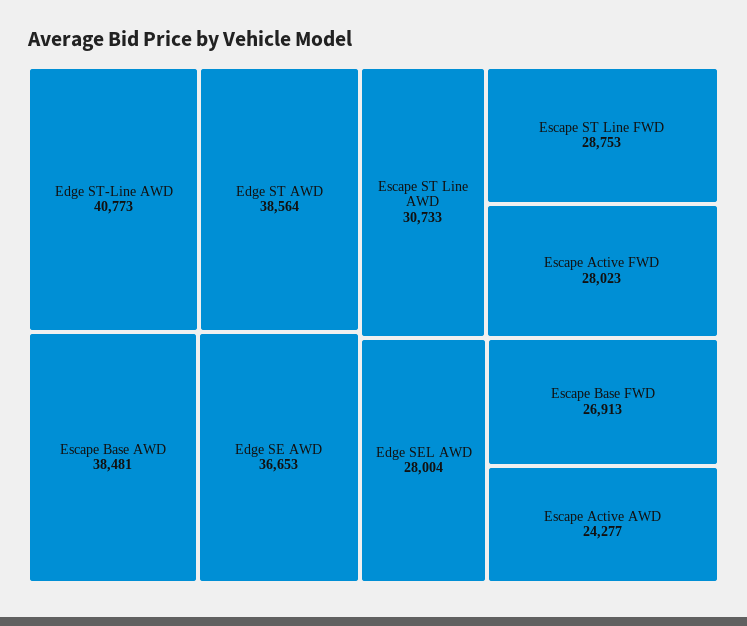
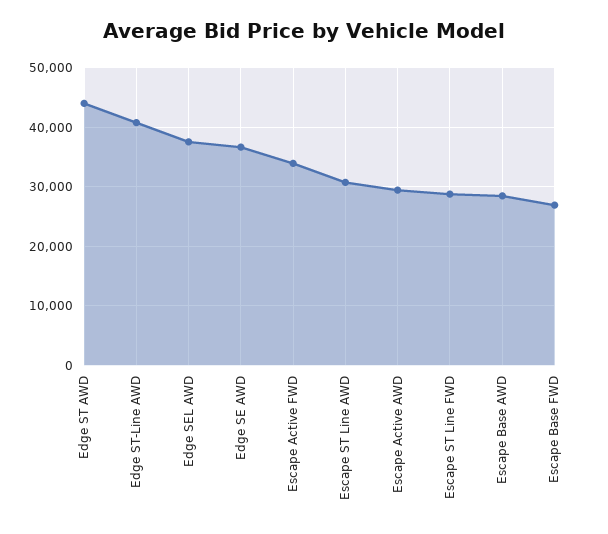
  {
    "Edge ST-Line AWD": 40773,
-   "Edge ST AWD": 38564,
+   "Edge ST AWD": 44000,
-   "Escape Base AWD": 38481,
+   "Escape Base AWD": 28000,
    "Edge SE AWD": 36653,
    "Escape ST Line AWD": 30733,
    "Escape ST Line FWD": 28753,
-   "Escape Active FWD": 28023,
+   "Escape Active FWD": 34000,
-   "Edge SEL AWD": 28004,
+   "Edge SEL AWD": 38000,
    "Escape Base FWD": 26913,
-   "Escape Active AWD": 24277
+   "Escape Active AWD": 30000
  }

